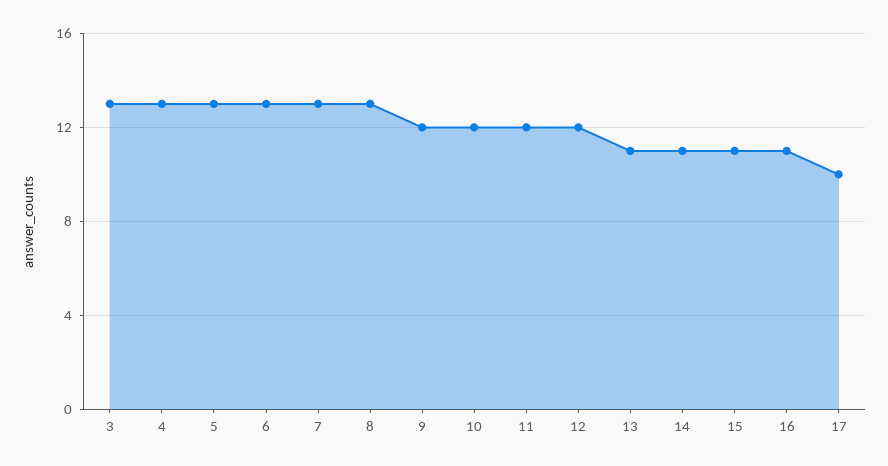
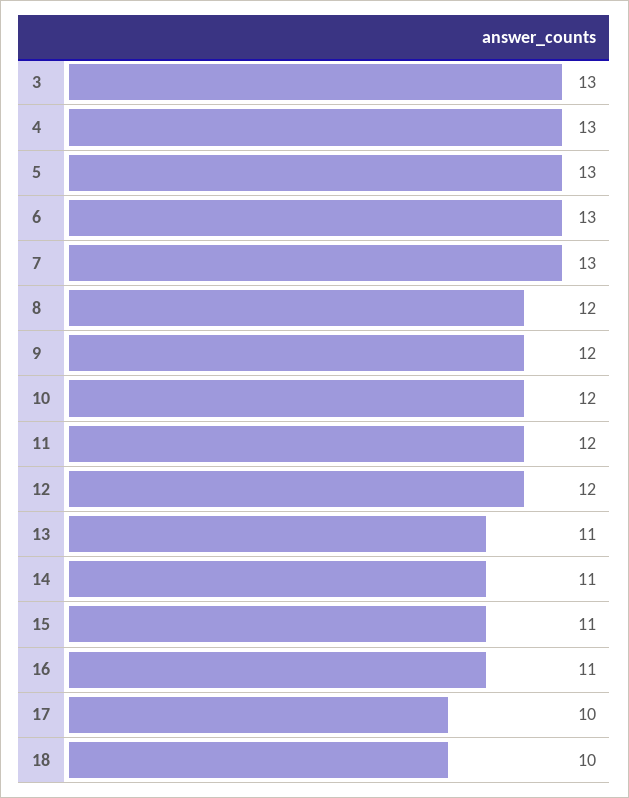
  {
    "3": 13,
    "4": 13,
    "5": 13,
    "6": 13,
    "7": 13,
-   "8": 13,
+   "8": 12,
    "9": 12,
    "10": 12,
    "11": 12,
    "12": 12,
    "13": 11,
    "14": 11,
    "15": 11,
    "16": 11,
-   "17": 10
+   "17": 10,
+   "18": 10
  }

